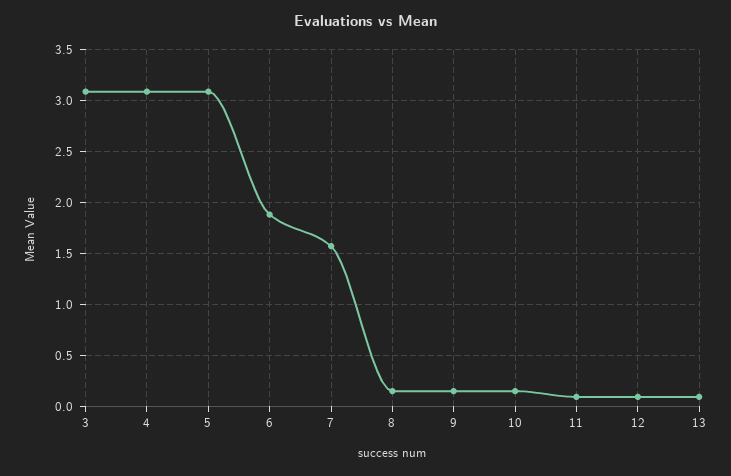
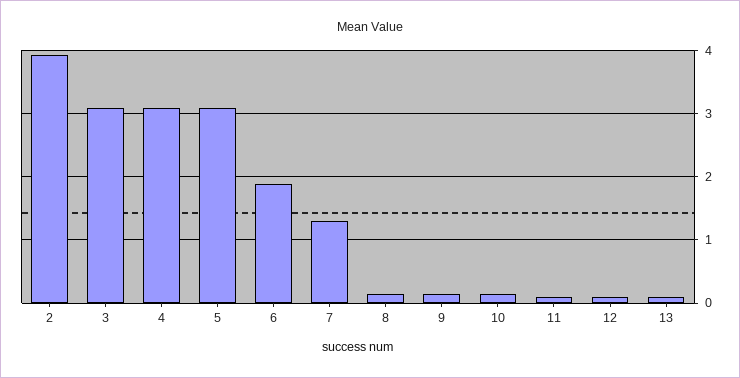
  {
    "3": 3.1,
    "4": 3.1,
    "5": 3.1,
    "6": 1.9,
-   "7": 1.6,
+   "7": 1.3,
    "8": 0.1,
    "9": 0.1,
    "10": 0.1,
    "11": 0.1,
    "12": 0.1,
-   "13": 0.1
+   "13": 0.1,
+   "2": 3.9
  }

